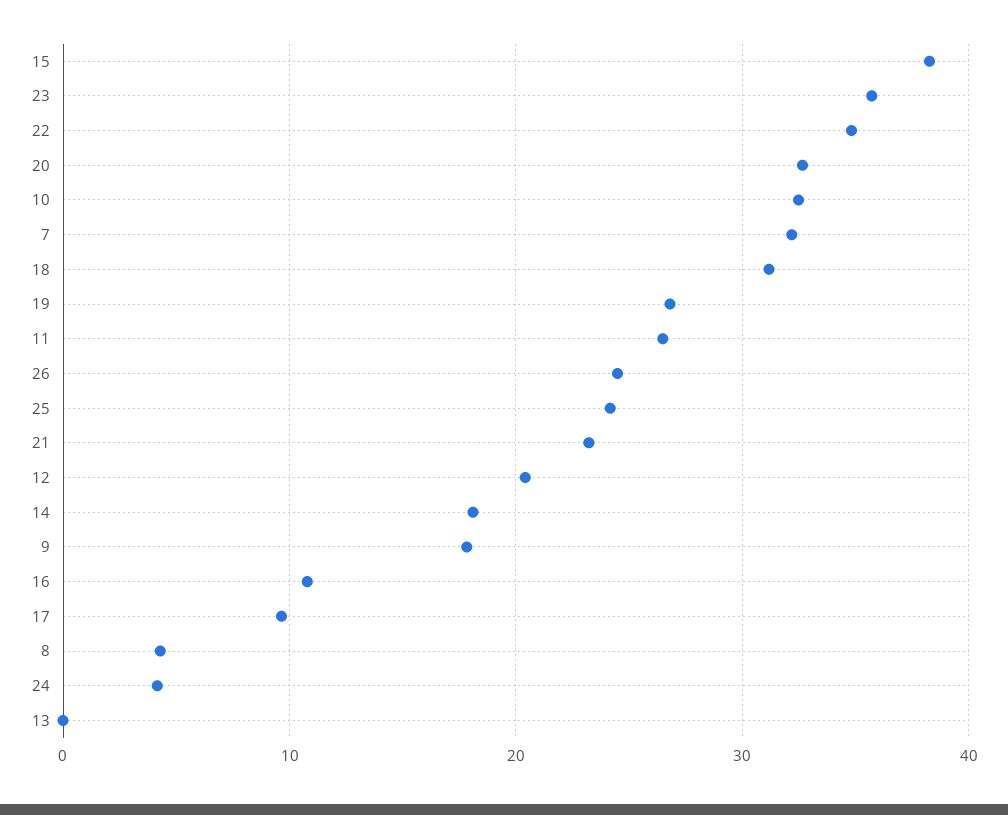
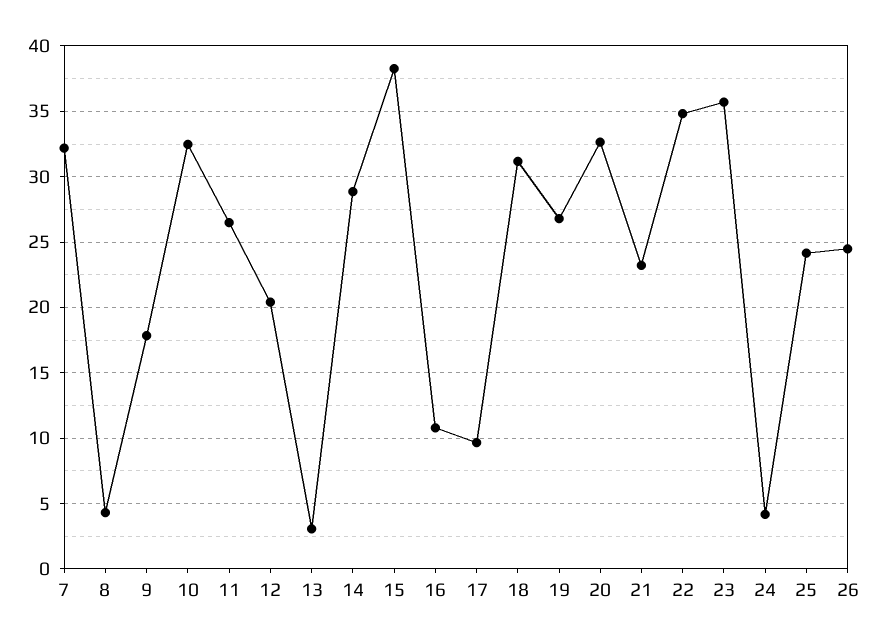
  {
    "15": 38.5,
    "23": 35.5,
    "22": 35,
    "20": 32.5,
    "10": 32.5,
    "7": 32,
    "18": 31,
    "19": 27,
    "11": 26.5,
    "26": 24.5,
    "25": 24,
    "21": 23,
    "12": 20.5,
-   "14": 18,
+   "14": 29,
    "9": 18,
    "16": 11,
    "17": 9.5,
    "8": 4.5,
    "24": 4,
-   "13": 0
+   "13": 3
  }

